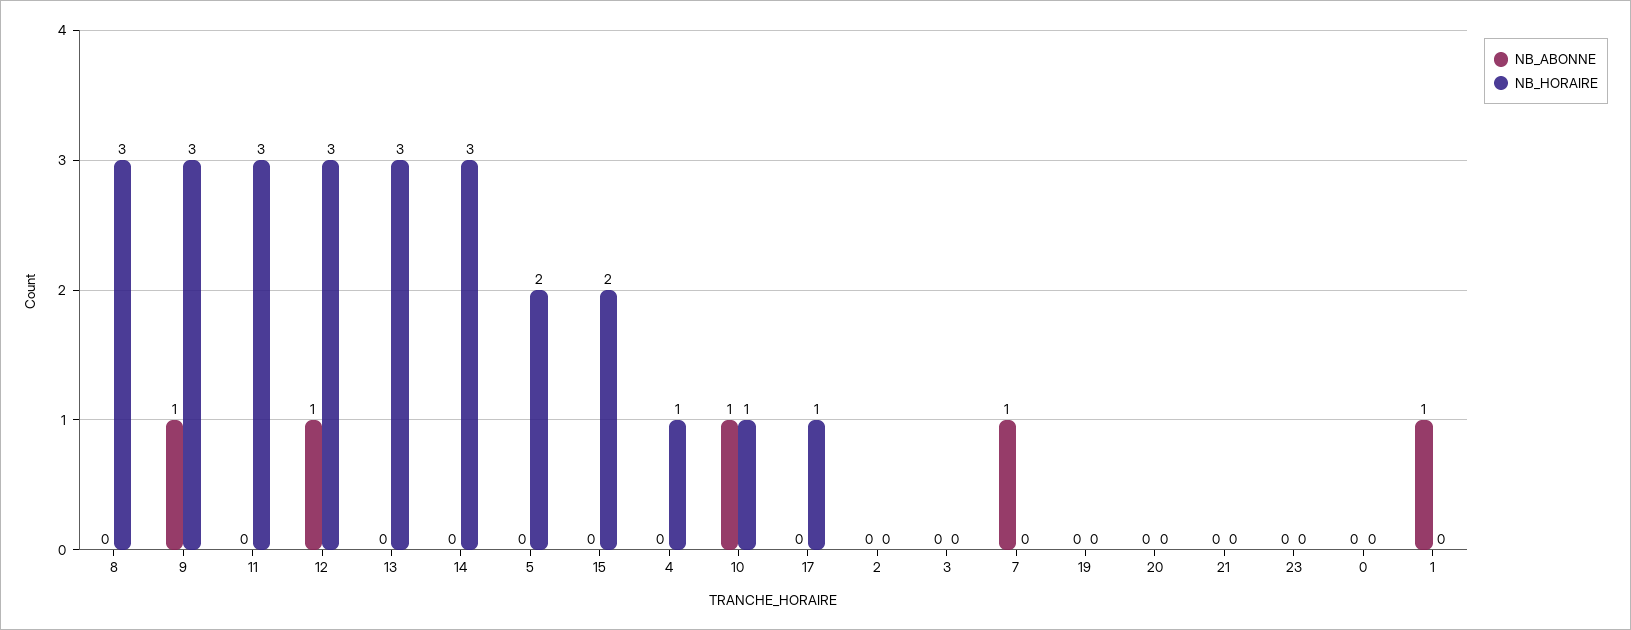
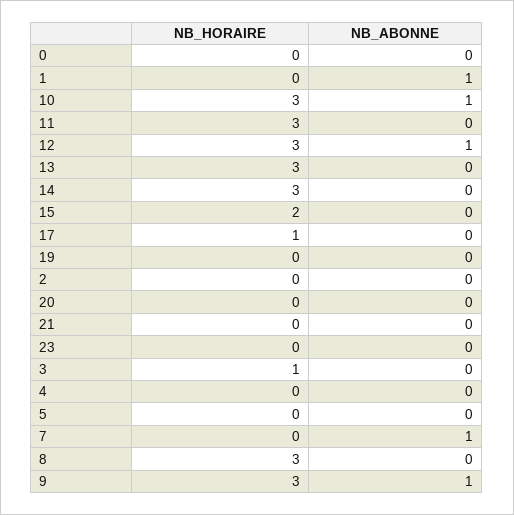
  {
    "NB_ABONNE": {
      "8": 0,
      "9": 1,
      "11": 0,
      "12": 1,
      "13": 0,
      "14": 0,
      "5": 0,
      "15": 0,
      "4": 0,
      "10": 1,
      "17": 0,
      "2": 0,
      "3": 0,
      "7": 1,
      "19": 0,
      "20": 0,
      "21": 0,
      "23": 0,
      "0": 0,
      "1": 1
    },
    "NB_HORAIRE": {
      "8": 3,
      "9": 3,
      "11": 3,
      "12": 3,
      "13": 3,
      "14": 3,
-     "5": 2,
+     "5": 0,
      "15": 2,
-     "4": 1,
+     "4": 0,
-     "10": 1,
+     "10": 3,
      "17": 1,
      "2": 0,
-     "3": 0,
+     "3": 1,
      "7": 0,
      "19": 0,
      "20": 0,
      "21": 0,
      "23": 0,
      "0": 0,
      "1": 0
    }
  }

